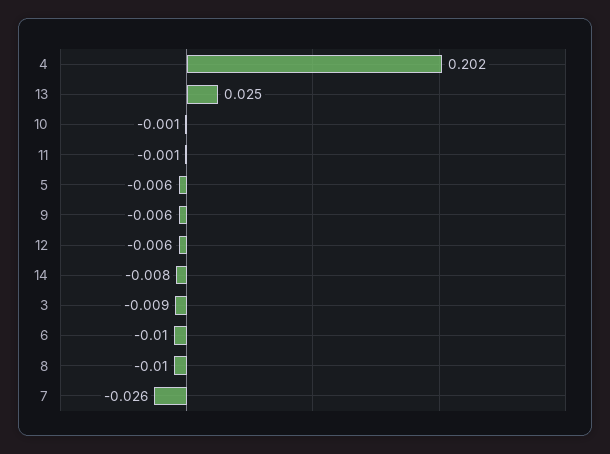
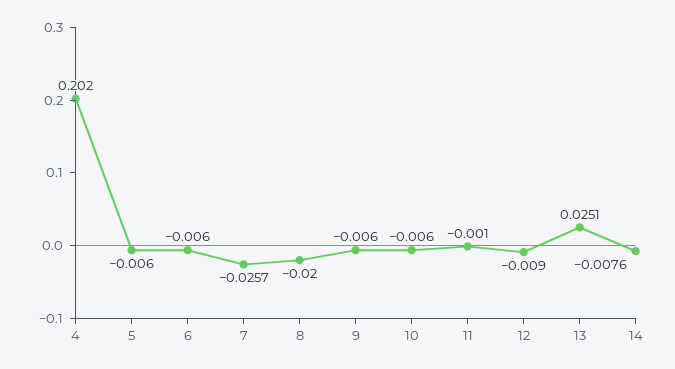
  {
    "4": 0.202,
    "13": 0.0251,
-   "10": -0.001,
+   "10": -0.006,
    "11": -0.001,
    "5": -0.006,
    "9": -0.006,
-   "12": -0.006,
+   "12": -0.009,
    "14": -0.0076,
-   "3": -0.009,
-   "6": -0.01,
+   "6": -0.006,
-   "8": -0.01,
+   "8": -0.02,
    "7": -0.0257
  }

